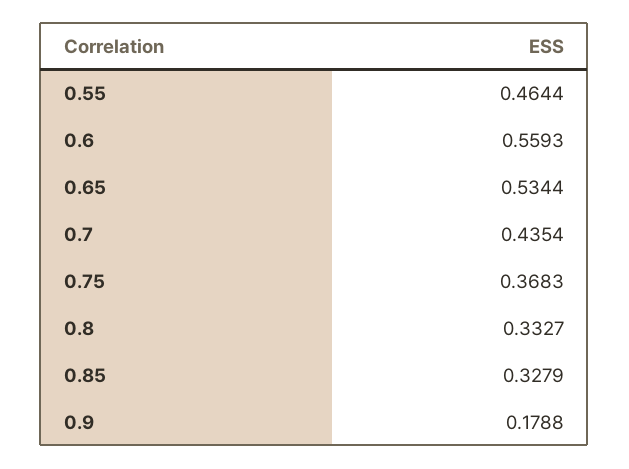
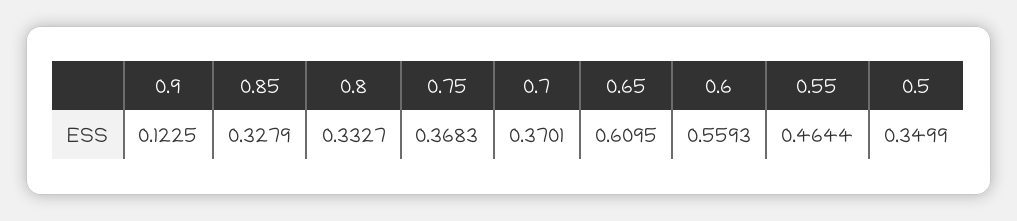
  {
    "0.55": 0.4644,
    "0.6": 0.5593,
-   "0.65": 0.5344,
+   "0.65": 0.6095,
-   "0.7": 0.4354,
+   "0.7": 0.3701,
    "0.75": 0.3683,
    "0.8": 0.3327,
    "0.85": 0.3279,
-   "0.9": 0.1788
+   "0.9": 0.1225,
+   "0.5": 0.3499
  }

